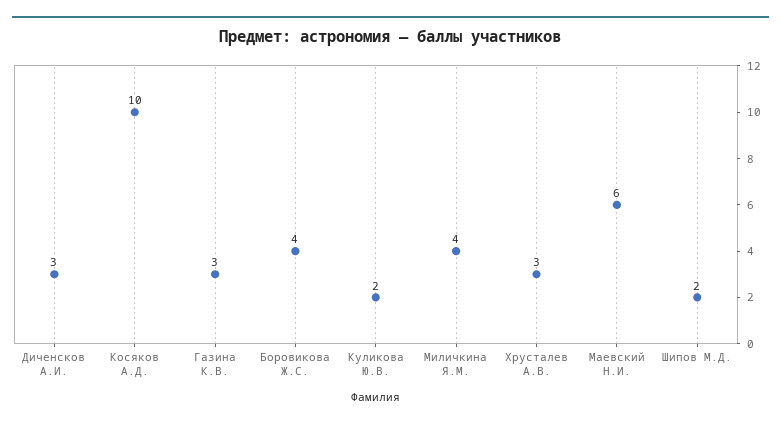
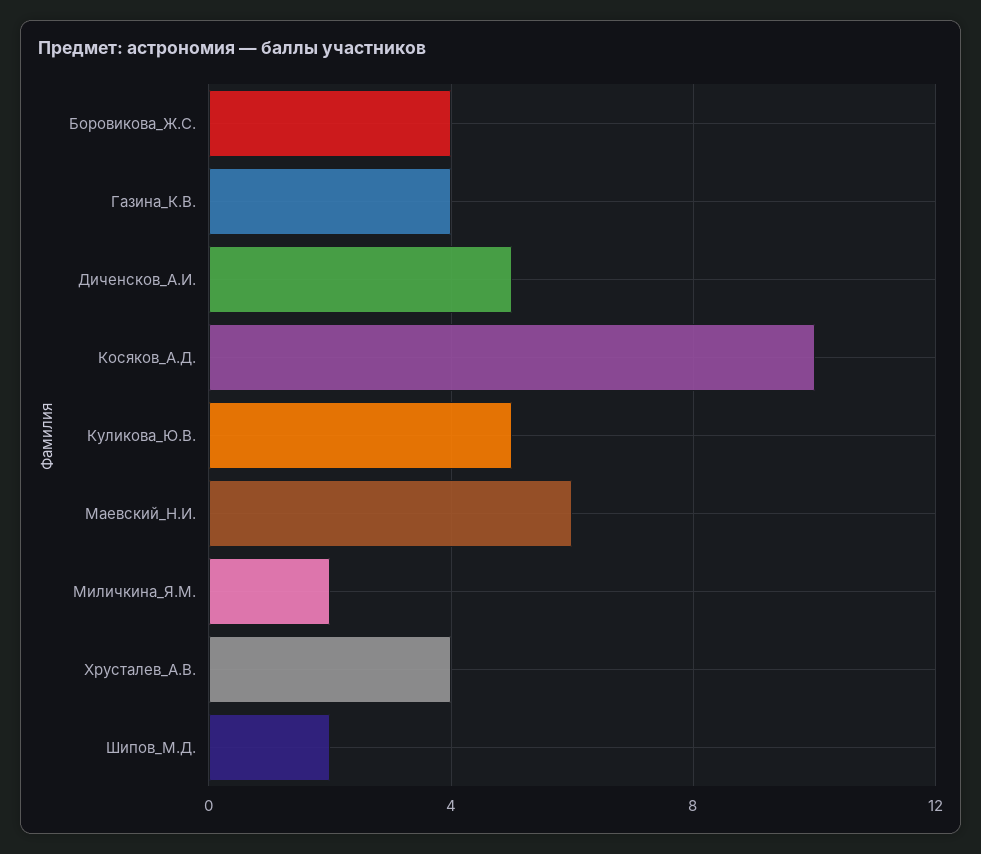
  {
-   "Диченсков А.И.": 3,
+   "Диченсков А.И.": 5,
    "Косяков А.Д.": 10,
-   "Газина К.В.": 3,
+   "Газина К.В.": 4,
    "Боровикова Ж.С.": 4,
-   "Куликова Ю.В.": 2,
+   "Куликова Ю.В.": 5,
-   "Миличкина Я.М.": 4,
+   "Миличкина Я.М.": 2,
-   "Хрусталев А.В.": 3,
+   "Хрусталев А.В.": 4,
    "Маевский Н.И.": 6,
    "Шипов М.Д.": 2
  }

